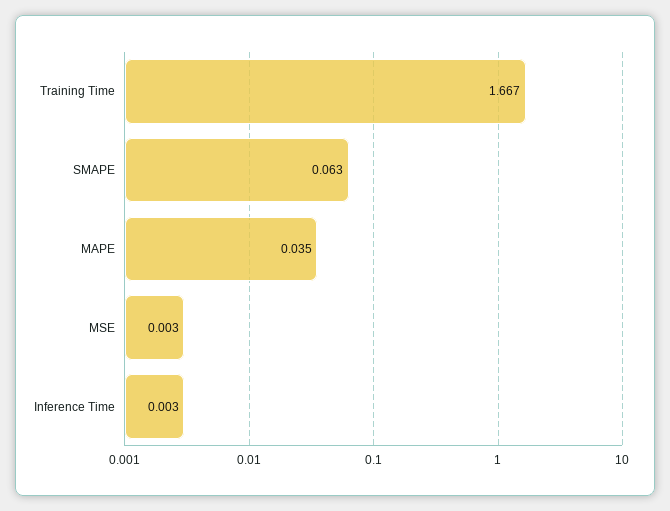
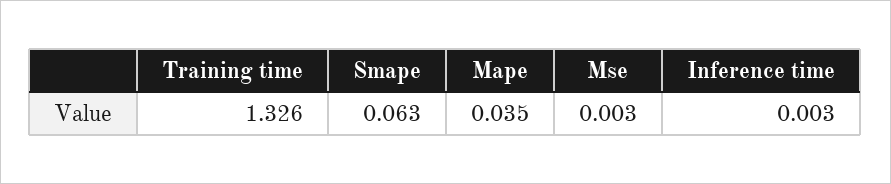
  {
-   "Training Time": 1.667,
+   "Training Time": 1.326,
    "SMAPE": 0.063,
    "MAPE": 0.035,
    "MSE": 0.003,
    "Inference Time": 0.003
  }

